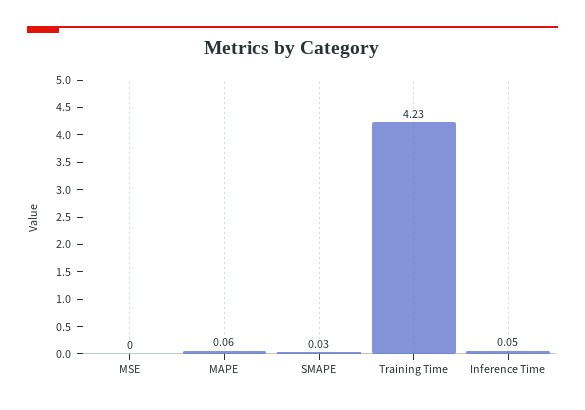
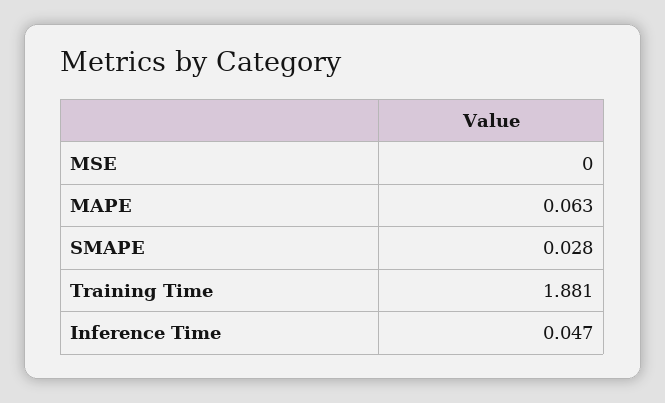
  {
    "MSE": 0,
    "MAPE": 0.063,
    "SMAPE": 0.028,
-   "Training Time": 4.23,
+   "Training Time": 1.881,
    "Inference Time": 0.047
  }

